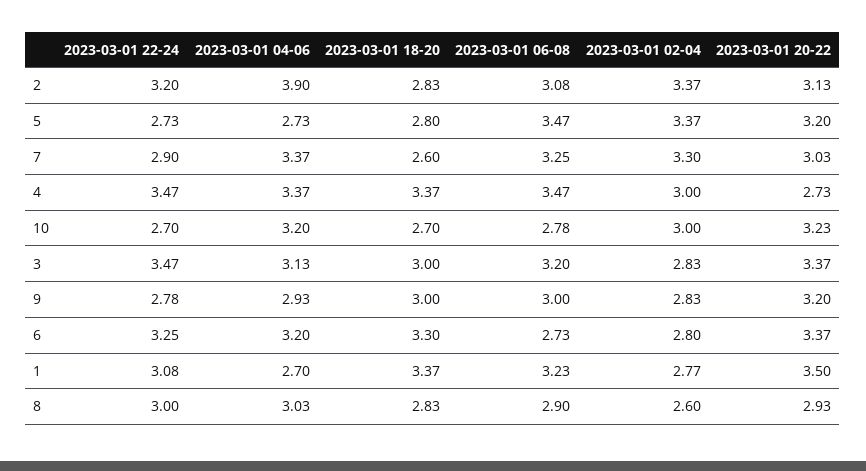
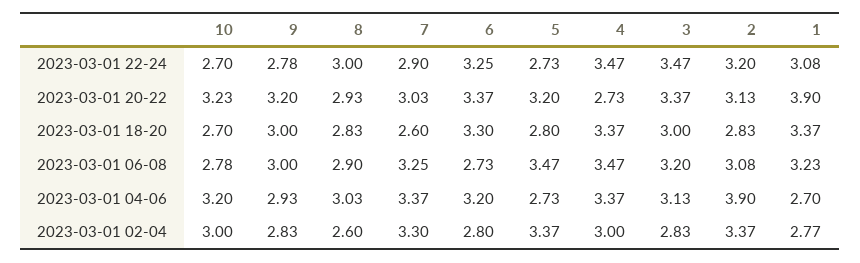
  {
    "2023-03-01 22-24": {
      "2": 3.2,
      "5": 2.73,
      "7": 2.9,
      "4": 3.47,
      "10": 2.7,
      "3": 3.47,
      "9": 2.78,
      "6": 3.25,
      "1": 3.08,
      "8": 3
    },
    "2023-03-01 04-06": {
      "2": 3.9,
      "5": 2.73,
      "7": 3.37,
      "4": 3.37,
      "10": 3.2,
      "3": 3.13,
      "9": 2.93,
      "6": 3.2,
      "1": 2.7,
      "8": 3.03
    },
    "2023-03-01 18-20": {
      "2": 2.83,
      "5": 2.8,
      "7": 2.6,
      "4": 3.37,
      "10": 2.7,
      "3": 3,
      "9": 3,
      "6": 3.3,
      "1": 3.37,
      "8": 2.83
    },
    "2023-03-01 06-08": {
      "2": 3.08,
      "5": 3.47,
      "7": 3.25,
      "4": 3.47,
      "10": 2.78,
      "3": 3.2,
      "9": 3,
      "6": 2.73,
      "1": 3.23,
      "8": 2.9
    },
    "2023-03-01 02-04": {
      "2": 3.37,
      "5": 3.37,
      "7": 3.3,
      "4": 3,
      "10": 3,
      "3": 2.83,
      "9": 2.83,
      "6": 2.8,
      "1": 2.77,
      "8": 2.6
    },
    "2023-03-01 20-22": {
      "2": 3.13,
      "5": 3.2,
      "7": 3.03,
      "4": 2.73,
      "10": 3.23,
      "3": 3.37,
      "9": 3.2,
      "6": 3.37,
-     "1": 3.5,
+     "1": 3.9,
      "8": 2.93
    }
  }

